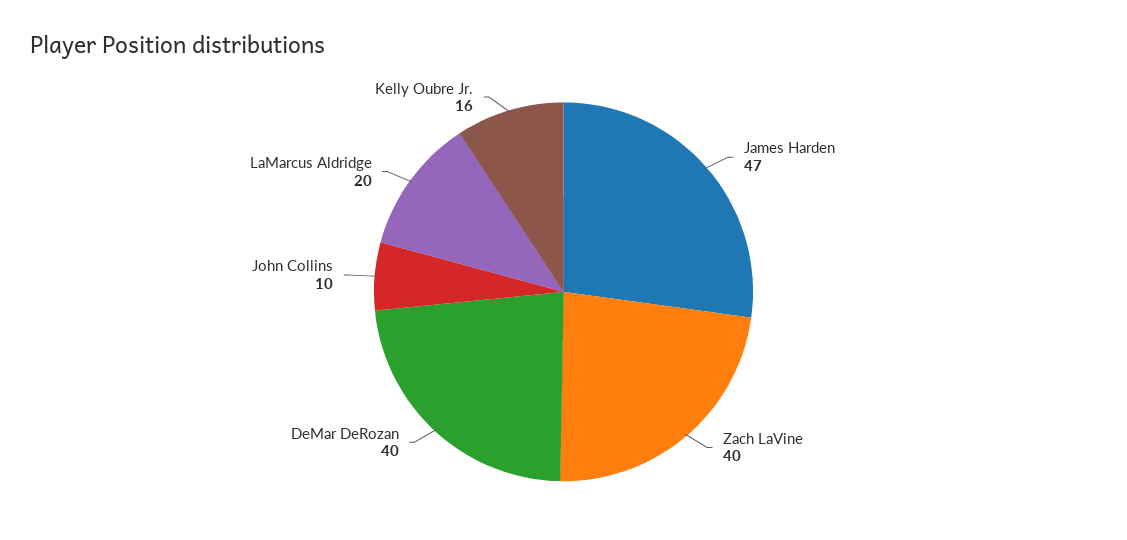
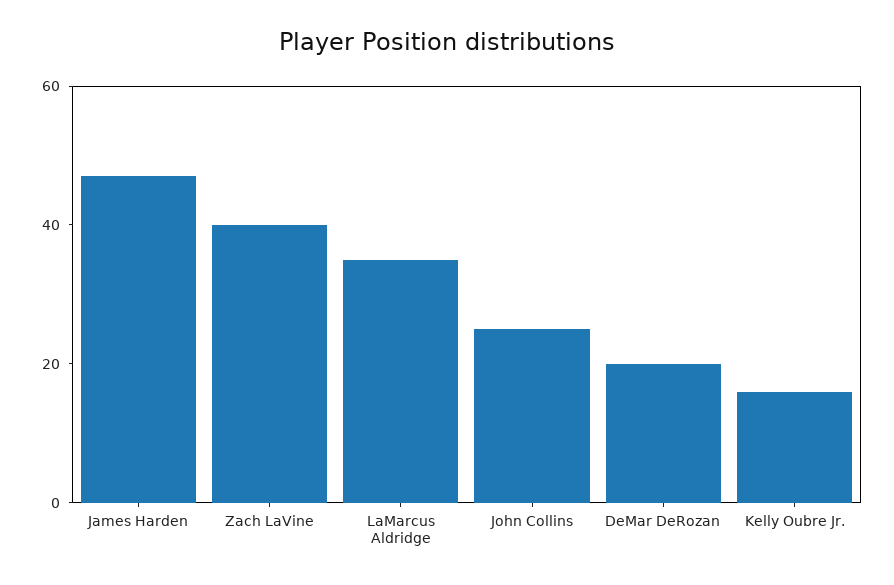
  {
    "James Harden": 47,
    "Zach LaVine": 40,
-   "DeMar DeRozan": 40,
+   "DeMar DeRozan": 20,
-   "John Collins": 10,
+   "John Collins": 25,
-   "LaMarcus Aldridge": 20,
+   "LaMarcus Aldridge": 35,
    "Kelly Oubre Jr.": 16
  }

